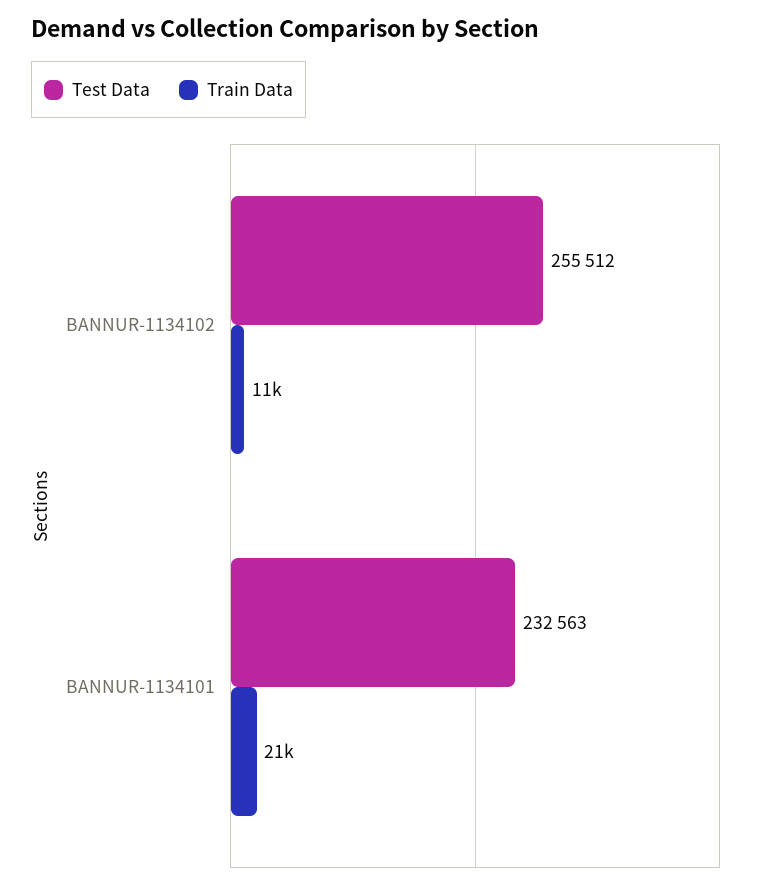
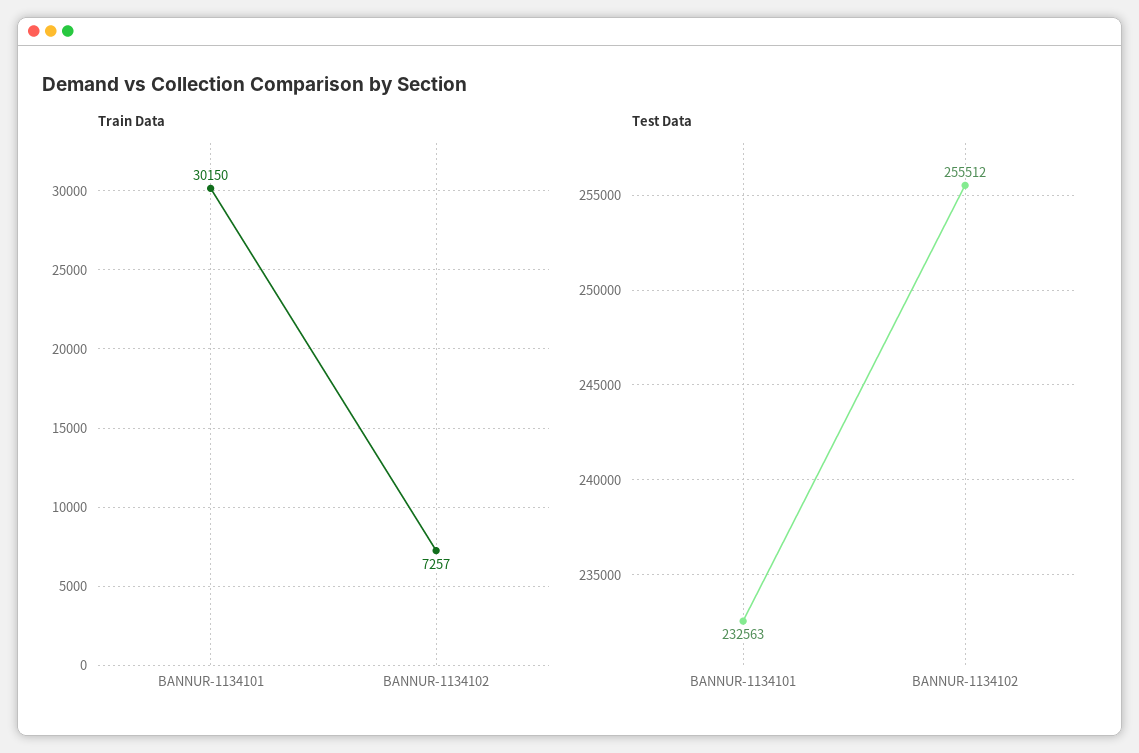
  {
    "Test Data": {
      "BANNUR-1134102": 255512,
      "BANNUR-1134101": 232563
    },
    "Train Data": {
-     "BANNUR-1134102": 11000,
+     "BANNUR-1134102": 7257,
-     "BANNUR-1134101": 21000
+     "BANNUR-1134101": 30150
    }
  }

